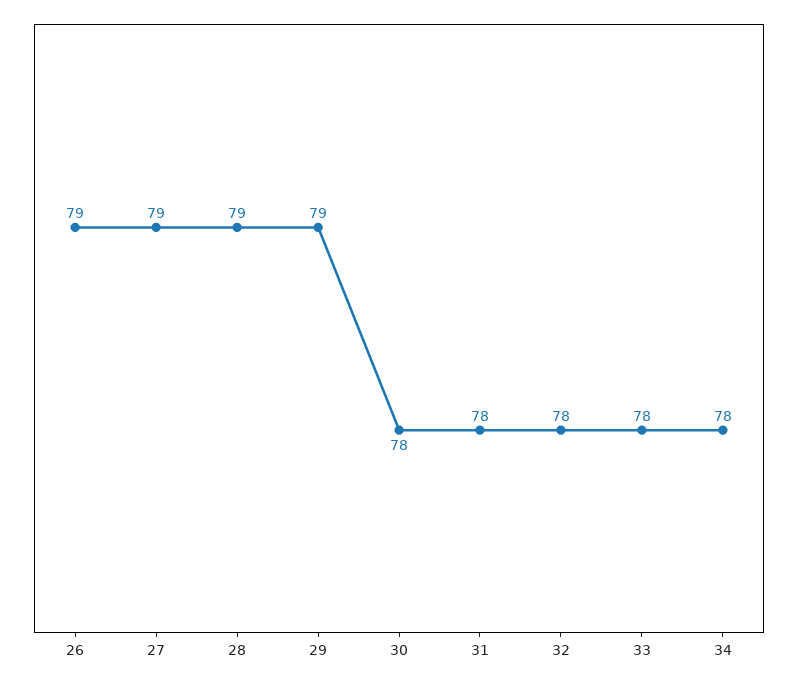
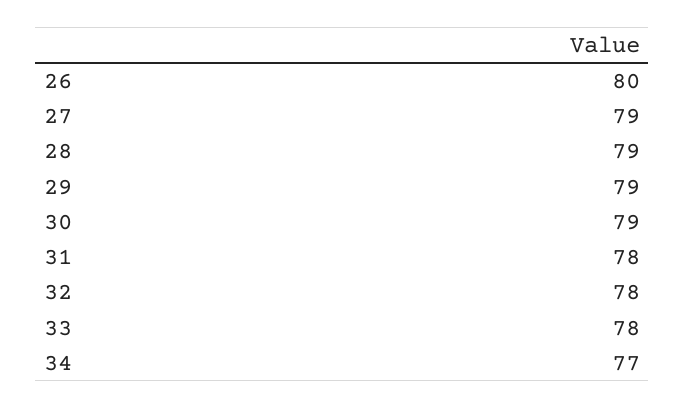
  {
-   "26": 79,
+   "26": 80,
    "27": 79,
    "28": 79,
    "29": 79,
-   "30": 78,
+   "30": 79,
    "31": 78,
    "32": 78,
    "33": 78,
-   "34": 78
+   "34": 77
  }

